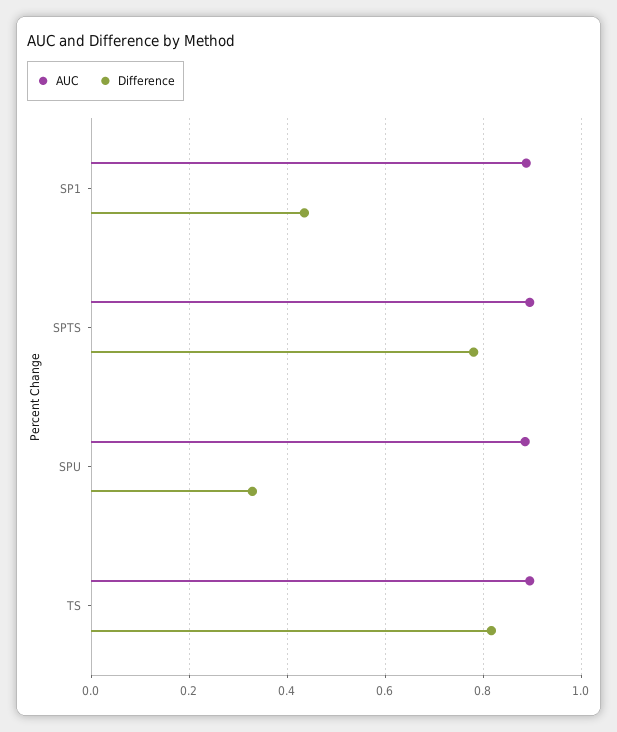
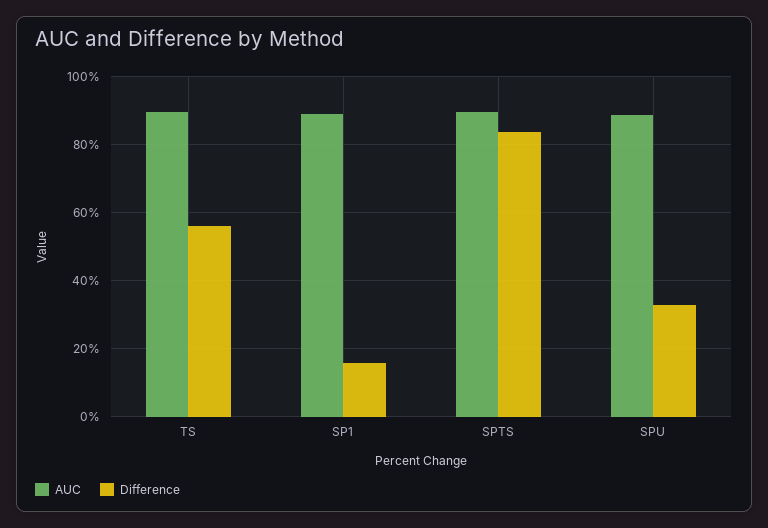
  {
    "AUC": {
      "SP1": 0.88,
      "SPTS": 0.9,
      "SPU": 0.88,
      "TS": 0.9
    },
    "Difference": {
-     "SP1": 0.44,
+     "SP1": 0.16,
-     "SPTS": 0.78,
+     "SPTS": 0.84,
      "SPU": 0.32,
-     "TS": 0.82
+     "TS": 0.56
    }
  }

